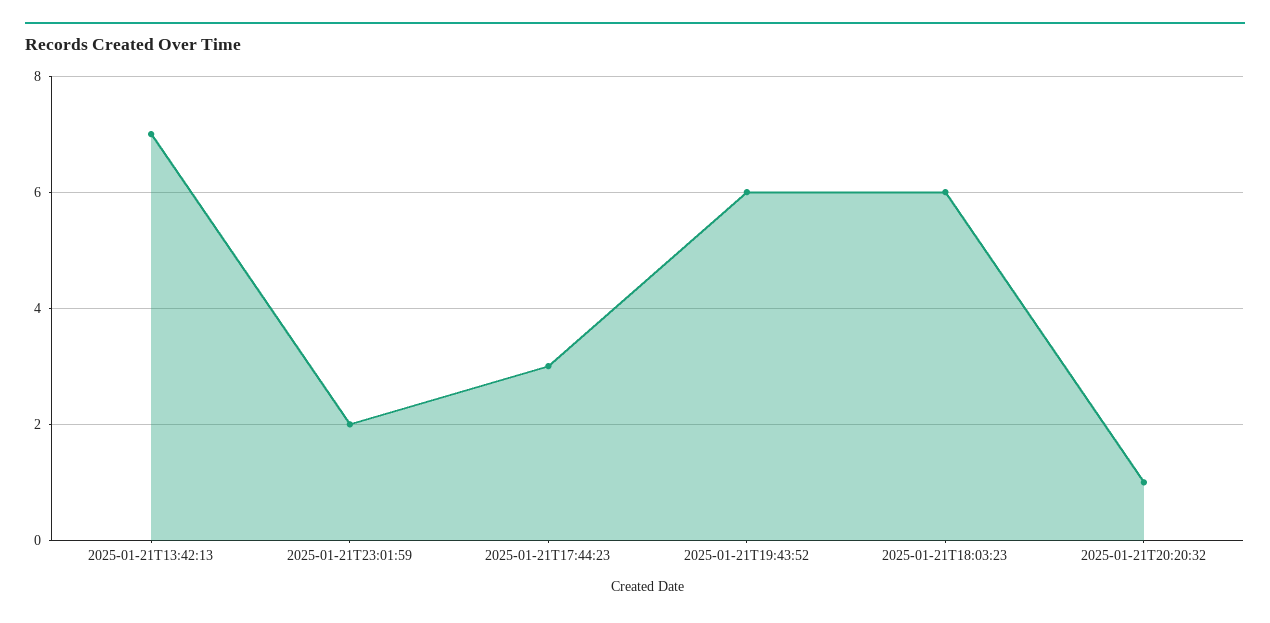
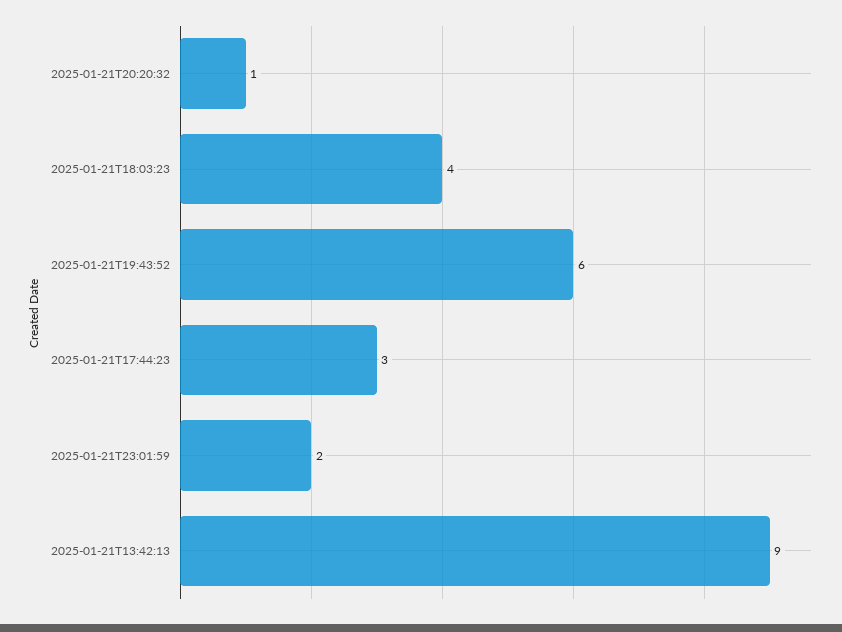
  {
-   "2025-01-21T13:42:13": 7,
+   "2025-01-21T13:42:13": 9,
    "2025-01-21T23:01:59": 2,
    "2025-01-21T17:44:23": 3,
    "2025-01-21T19:43:52": 6,
-   "2025-01-21T18:03:23": 6,
+   "2025-01-21T18:03:23": 4,
    "2025-01-21T20:20:32": 1
  }

